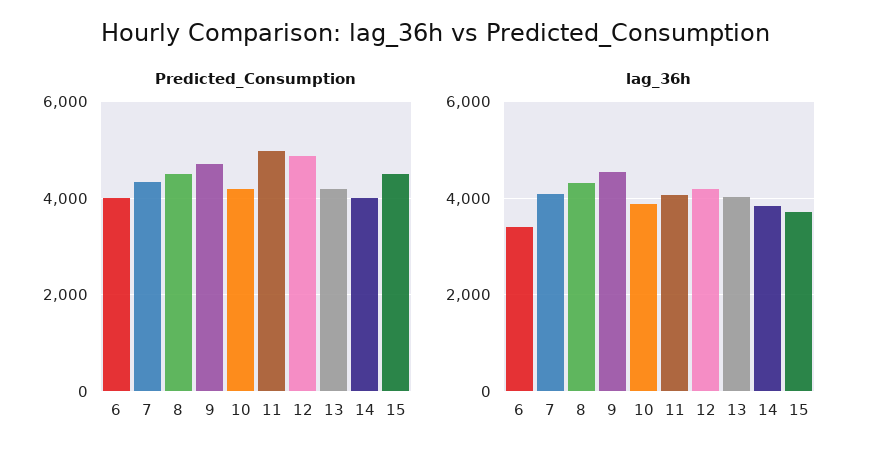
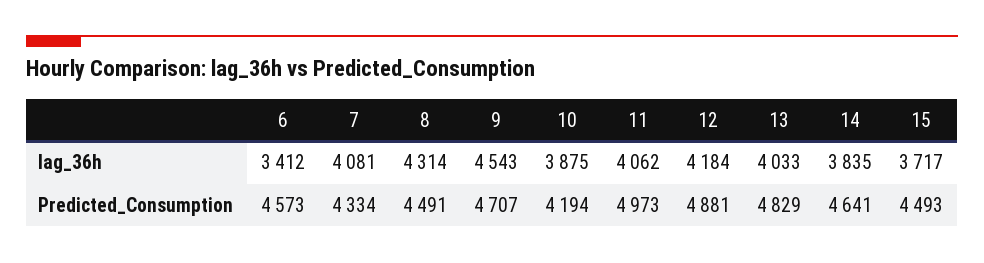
  {
    "Predicted_Consumption": {
-     "6": 4000,
+     "6": 4573,
      "7": 4334,
      "8": 4491,
      "9": 4707,
      "10": 4194,
      "11": 4973,
      "12": 4881,
-     "13": 4200,
+     "13": 4829,
-     "14": 4000,
+     "14": 4641,
      "15": 4493
    },
    "lag_36h": {
      "6": 3412,
      "7": 4081,
      "8": 4314,
      "9": 4543,
      "10": 3875,
      "11": 4062,
      "12": 4184,
      "13": 4033,
      "14": 3835,
      "15": 3717
    }
  }

